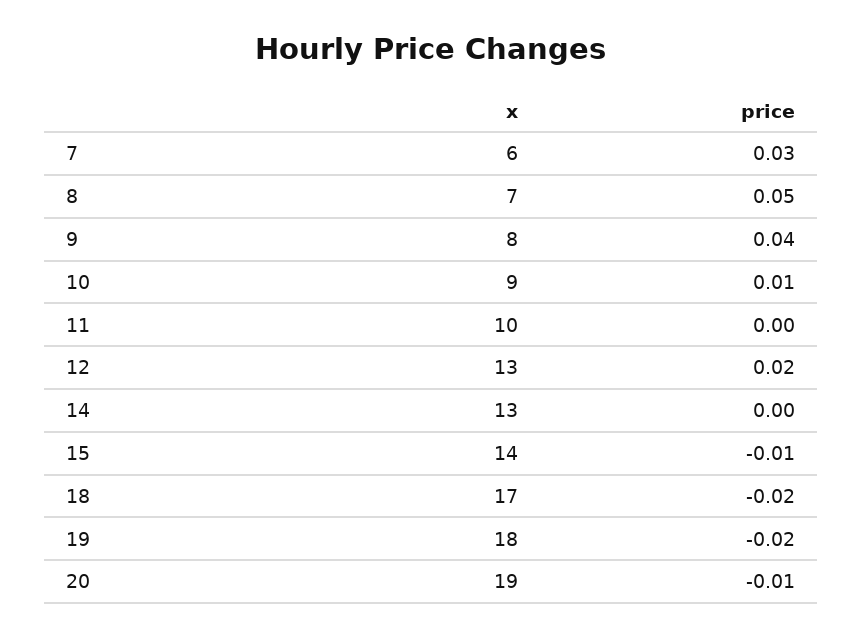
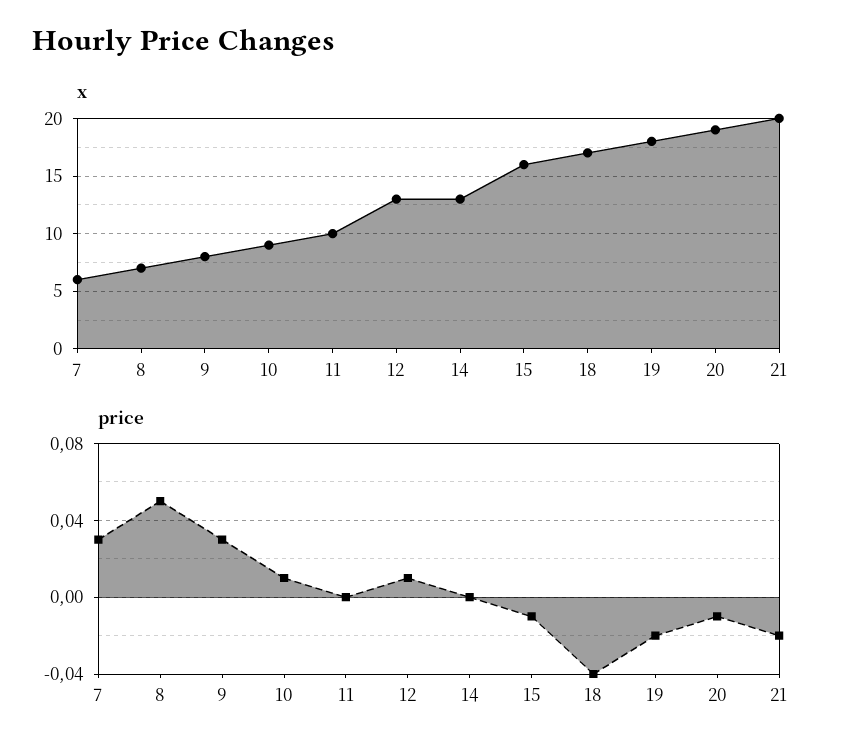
  {
    "x": {
      "7": 6,
      "8": 7,
      "9": 8,
      "10": 9,
      "11": 10,
      "12": 13,
      "14": 13,
-     "15": 14,
+     "15": 16,
      "18": 17,
      "19": 18,
-     "20": 19
+     "20": 19,
+     "21": 20
    },
    "price": {
      "7": 0.03,
      "8": 0.05,
-     "9": 0.04,
+     "9": 0.03,
      "10": 0.01,
      "11": 0,
-     "12": 0.02,
+     "12": 0.01,
      "14": 0,
      "15": -0.01,
-     "18": -0.02,
+     "18": -0.04,
      "19": -0.02,
-     "20": -0.01
+     "20": -0.01,
+     "21": -0.02
    }
  }

